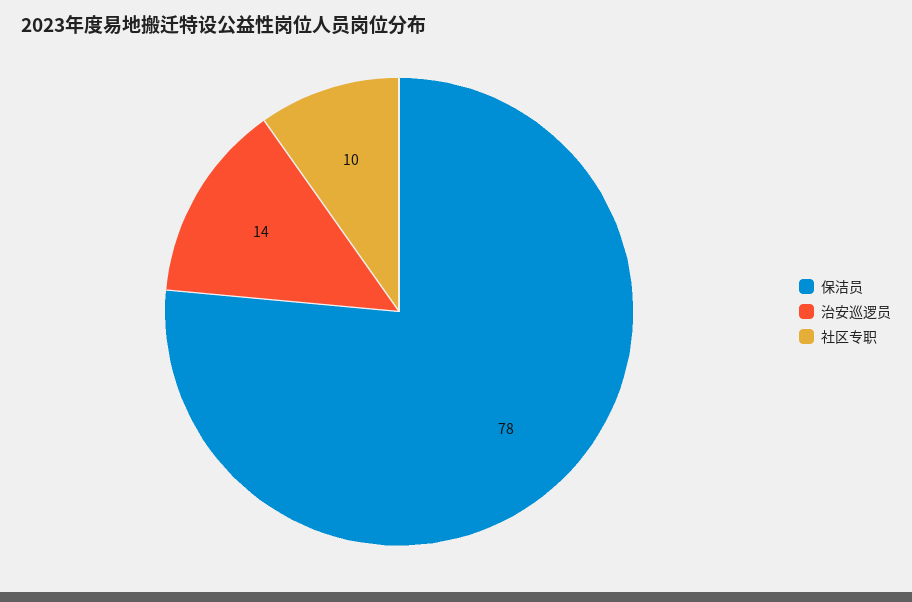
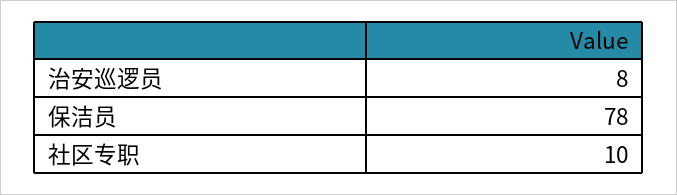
  {
    "保洁员": 78,
-   "治安巡逻员": 14,
+   "治安巡逻员": 8,
    "社区专职": 10
  }

